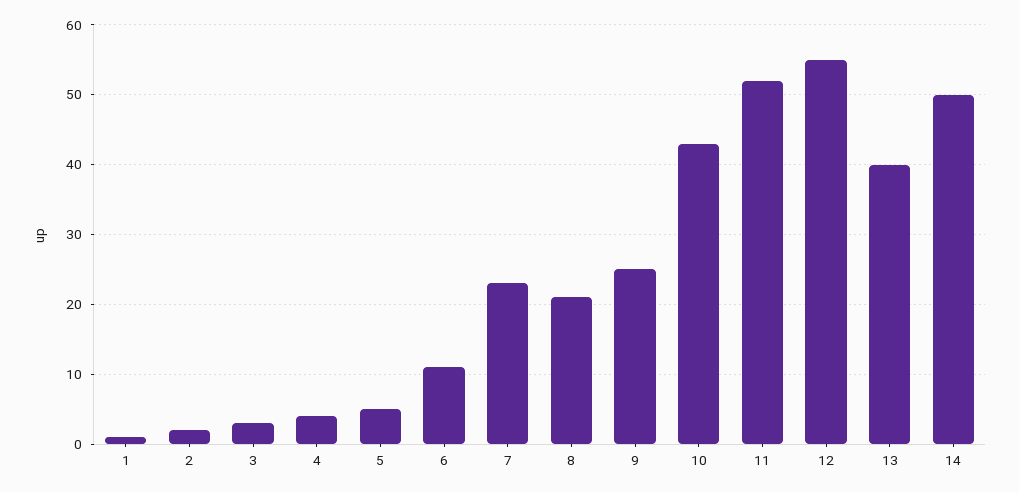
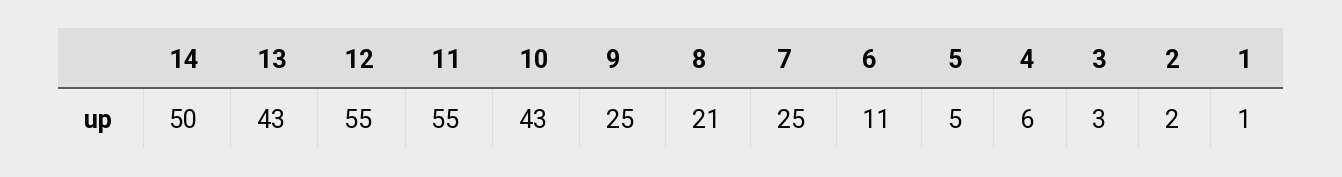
  {
    "1": 1,
    "2": 2,
    "3": 3,
-   "4": 4,
+   "4": 6,
    "5": 5,
    "6": 11,
-   "7": 23,
+   "7": 25,
    "8": 21,
    "9": 25,
    "10": 43,
-   "11": 52,
+   "11": 55,
    "12": 55,
-   "13": 40,
+   "13": 43,
    "14": 50
  }

